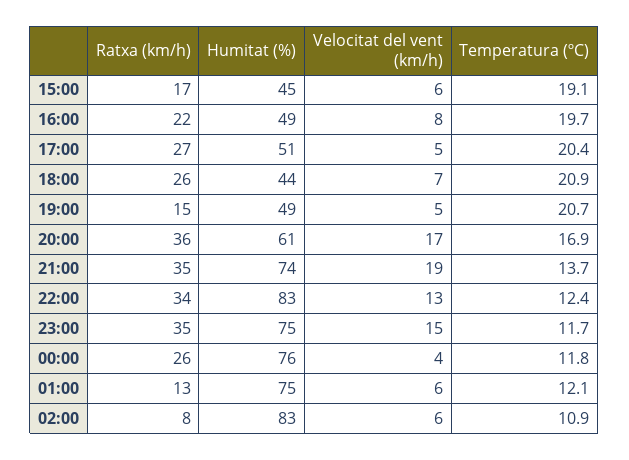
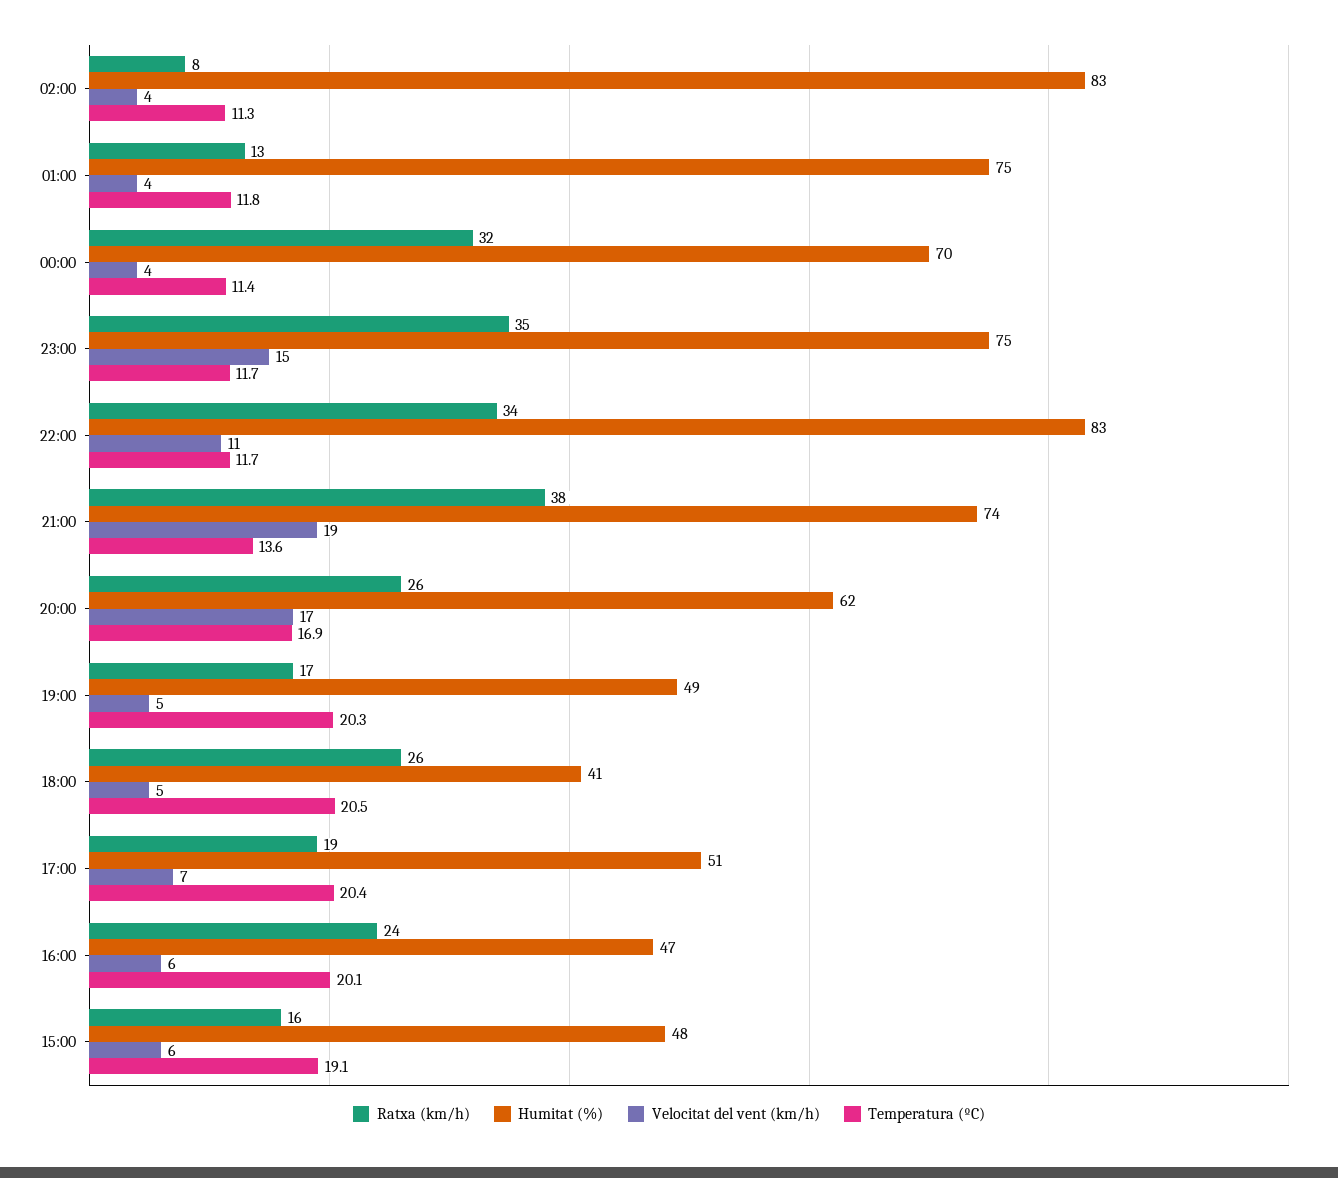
  {
    "Ratxa (km/h)": {
-     "15:00": 17,
+     "15:00": 16,
-     "16:00": 22,
+     "16:00": 24,
-     "17:00": 27,
+     "17:00": 19,
      "18:00": 26,
-     "19:00": 15,
+     "19:00": 17,
-     "20:00": 36,
+     "20:00": 26,
-     "21:00": 35,
+     "21:00": 38,
      "22:00": 34,
      "23:00": 35,
-     "00:00": 26,
+     "00:00": 32,
      "01:00": 13,
      "02:00": 8
    },
    "Humitat (%)": {
-     "15:00": 45,
+     "15:00": 48,
-     "16:00": 49,
+     "16:00": 47,
      "17:00": 51,
-     "18:00": 44,
+     "18:00": 41,
      "19:00": 49,
-     "20:00": 61,
+     "20:00": 62,
      "21:00": 74,
      "22:00": 83,
      "23:00": 75,
-     "00:00": 76,
+     "00:00": 70,
      "01:00": 75,
      "02:00": 83
    },
    "Velocitat del vent (km/h)": {
      "15:00": 6,
-     "16:00": 8,
+     "16:00": 6,
-     "17:00": 5,
+     "17:00": 7,
-     "18:00": 7,
+     "18:00": 5,
      "19:00": 5,
      "20:00": 17,
      "21:00": 19,
-     "22:00": 13,
+     "22:00": 11,
      "23:00": 15,
      "00:00": 4,
-     "01:00": 6,
+     "01:00": 4,
-     "02:00": 6
+     "02:00": 4
    },
    "Temperatura (ºC)": {
      "15:00": 19.1,
-     "16:00": 19.7,
+     "16:00": 20.1,
      "17:00": 20.4,
-     "18:00": 20.9,
+     "18:00": 20.5,
-     "19:00": 20.7,
+     "19:00": 20.3,
      "20:00": 16.9,
-     "21:00": 13.7,
+     "21:00": 13.6,
-     "22:00": 12.4,
+     "22:00": 11.7,
      "23:00": 11.7,
-     "00:00": 11.8,
+     "00:00": 11.4,
-     "01:00": 12.1,
+     "01:00": 11.8,
-     "02:00": 10.9
+     "02:00": 11.3
    }
  }

